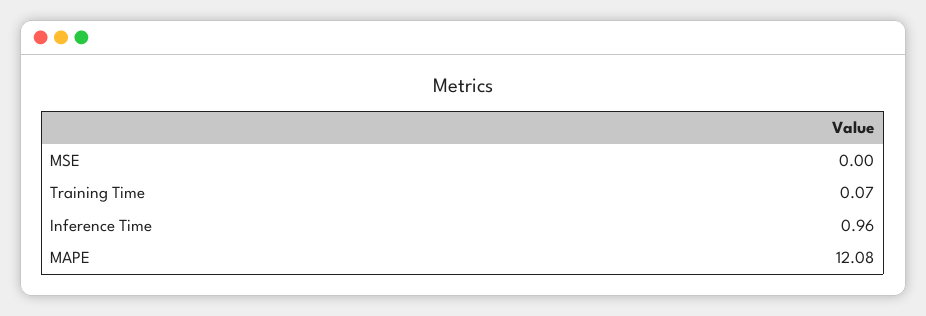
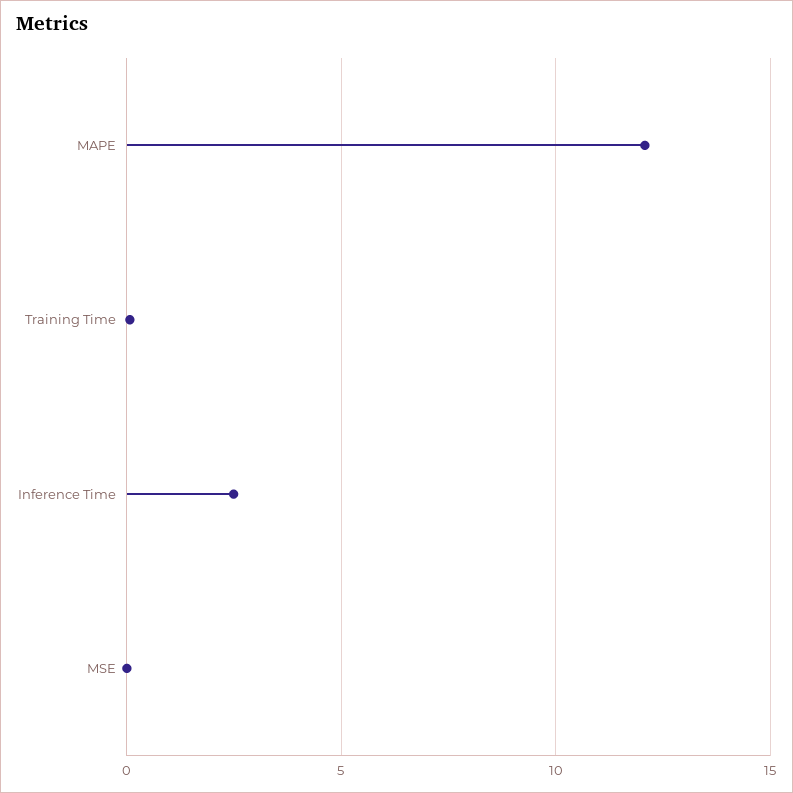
  {
    "MSE": 0,
    "Training Time": 0.07,
-   "Inference Time": 0.96,
+   "Inference Time": 2.5,
    "MAPE": 12.08
  }

